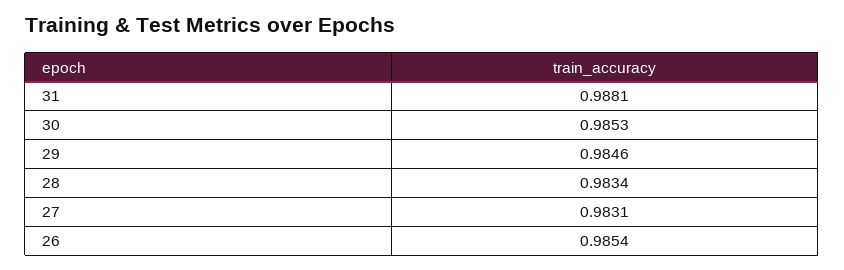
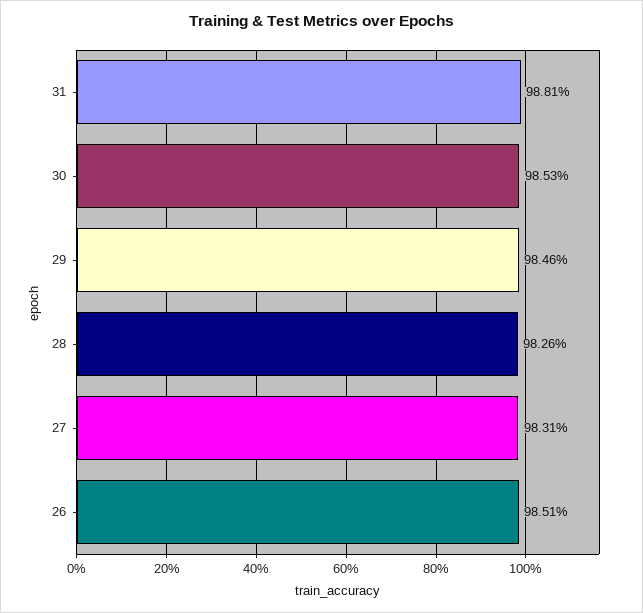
  {
    "31": 0.9881,
    "30": 0.9853,
    "29": 0.9846,
-   "28": 0.9834,
+   "28": 0.9826,
    "27": 0.9831,
-   "26": 0.9854
+   "26": 0.9851
  }

